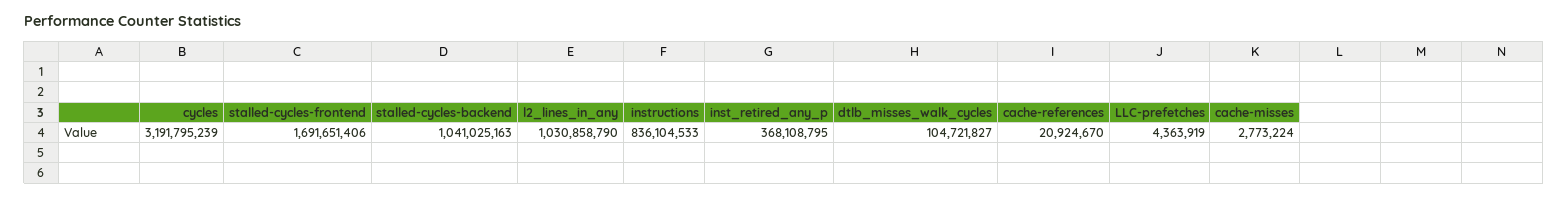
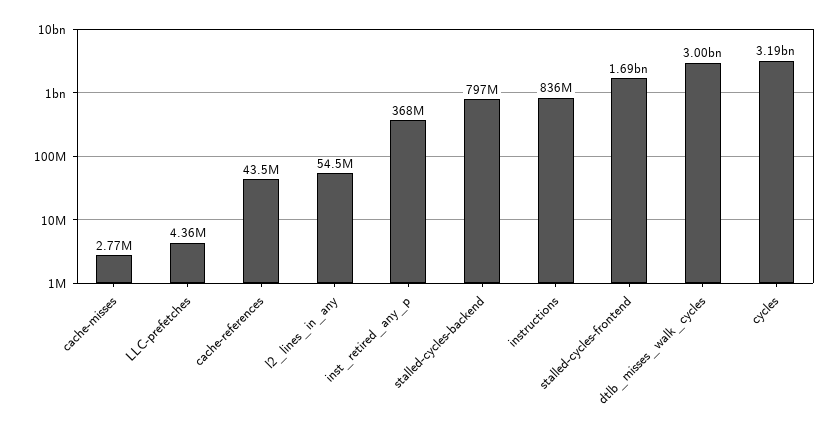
  {
    "cycles": 3191795239,
    "stalled-cycles-frontend": 1691651406,
-   "stalled-cycles-backend": 1041025163,
+   "stalled-cycles-backend": 797000000,
-   "l2_lines_in_any": 1030858790,
+   "l2_lines_in_any": 54500000,
    "instructions": 836104533,
    "inst_retired_any_p": 368108795,
-   "dtlb_misses_walk_cycles": 104721827,
+   "dtlb_misses_walk_cycles": 3000000000,
-   "cache-references": 20924670,
+   "cache-references": 43500000,
    "LLC-prefetches": 4363919,
    "cache-misses": 2773224
  }

